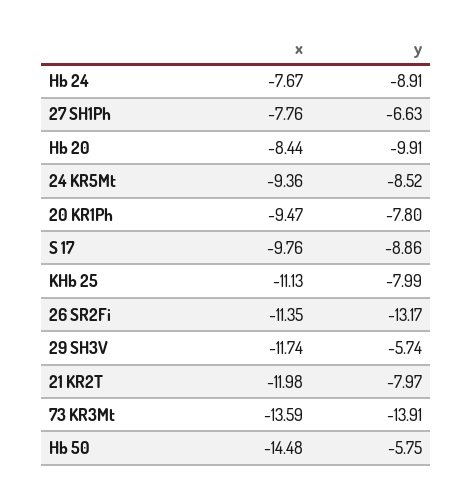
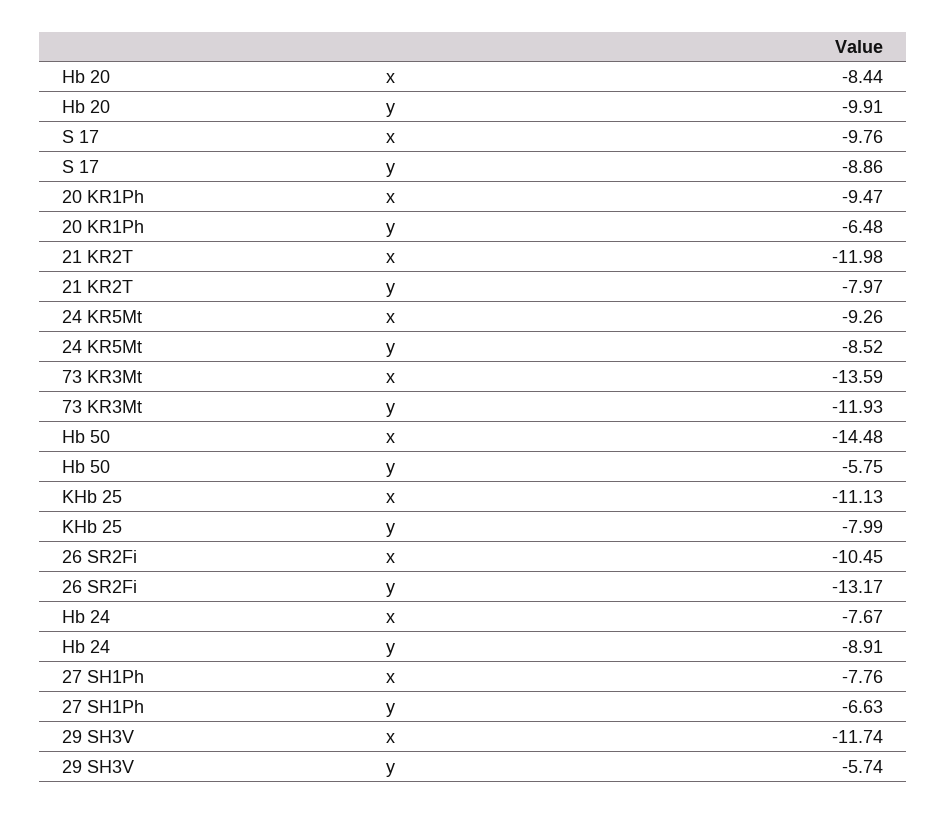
  {
    "x": {
      "Hb 24": -7.67,
      "27 SH1Ph": -7.76,
      "Hb 20": -8.44,
-     "24 KR5Mt": -9.36,
+     "24 KR5Mt": -9.26,
      "20 KR1Ph": -9.47,
      "S 17": -9.76,
      "KHb 25": -11.13,
-     "26 SR2Fi": -11.35,
+     "26 SR2Fi": -10.45,
      "29 SH3V": -11.74,
      "21 KR2T": -11.98,
      "73 KR3Mt": -13.59,
      "Hb 50": -14.48
    },
    "y": {
      "Hb 24": -8.91,
      "27 SH1Ph": -6.63,
      "Hb 20": -9.91,
      "24 KR5Mt": -8.52,
-     "20 KR1Ph": -7.8,
+     "20 KR1Ph": -6.48,
      "S 17": -8.86,
      "KHb 25": -7.99,
      "26 SR2Fi": -13.17,
      "29 SH3V": -5.74,
      "21 KR2T": -7.97,
-     "73 KR3Mt": -13.91,
+     "73 KR3Mt": -11.93,
      "Hb 50": -5.75
    }
  }

